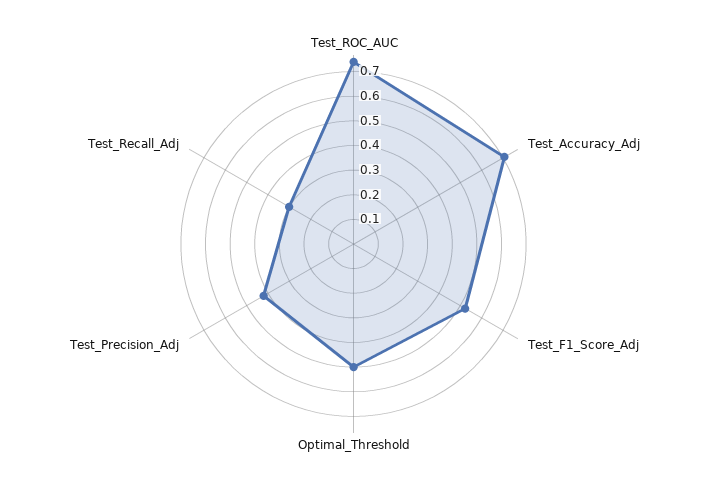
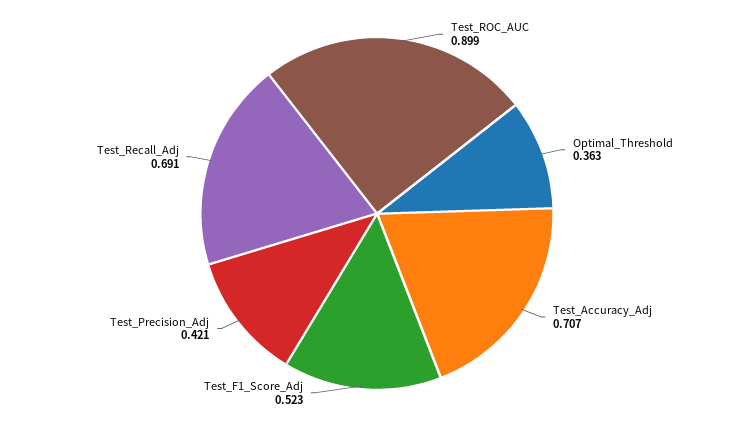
  {
-   "Test_ROC_AUC": 0.75,
+   "Test_ROC_AUC": 0.899,
    "Test_Accuracy_Adj": 0.707,
    "Test_F1_Score_Adj": 0.523,
-   "Optimal_Threshold": 0.5,
+   "Optimal_Threshold": 0.363,
    "Test_Precision_Adj": 0.421,
-   "Test_Recall_Adj": 0.3
+   "Test_Recall_Adj": 0.691
  }

